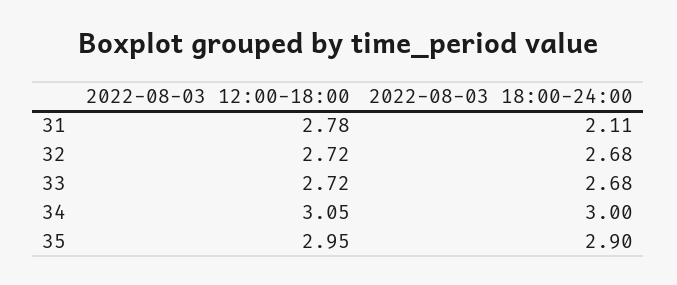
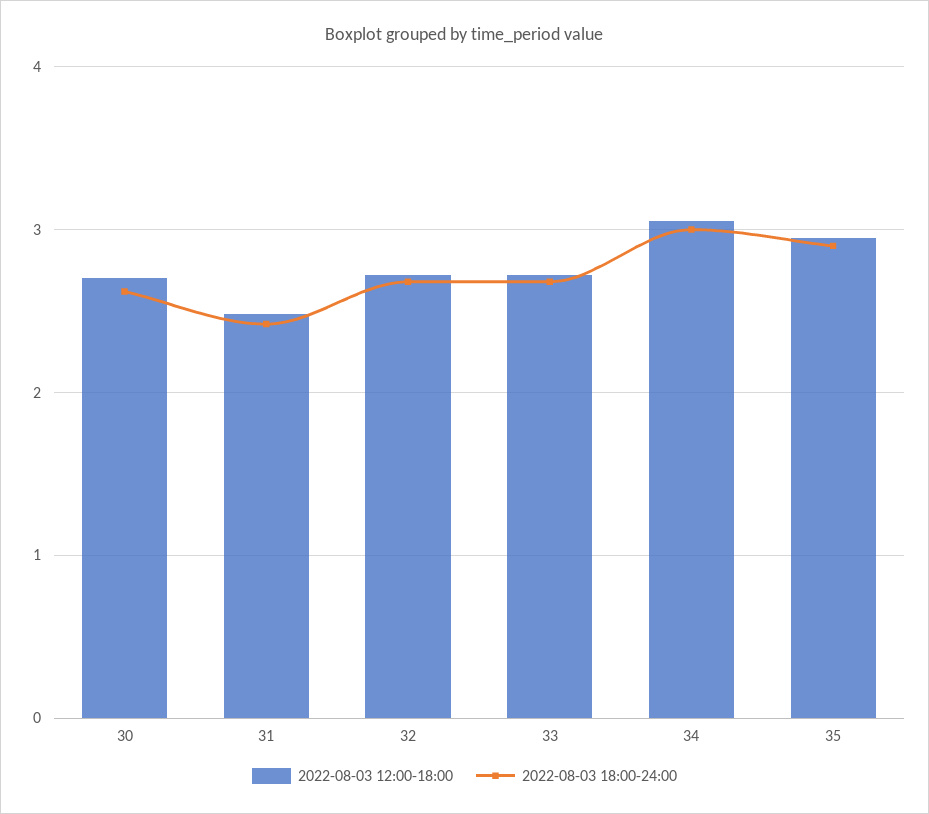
  {
    "2022-08-03 12:00-18:00": {
-     "31": 2.78,
+     "31": 2.5,
      "32": 2.72,
      "33": 2.72,
      "34": 3.05,
-     "35": 2.95
+     "35": 2.95,
+     "30": 2.7
    },
    "2022-08-03 18:00-24:00": {
-     "31": 2.11,
+     "31": 2.4,
      "32": 2.68,
      "33": 2.68,
      "34": 3,
-     "35": 2.9
+     "35": 2.9,
+     "30": 2.6
    }
  }

